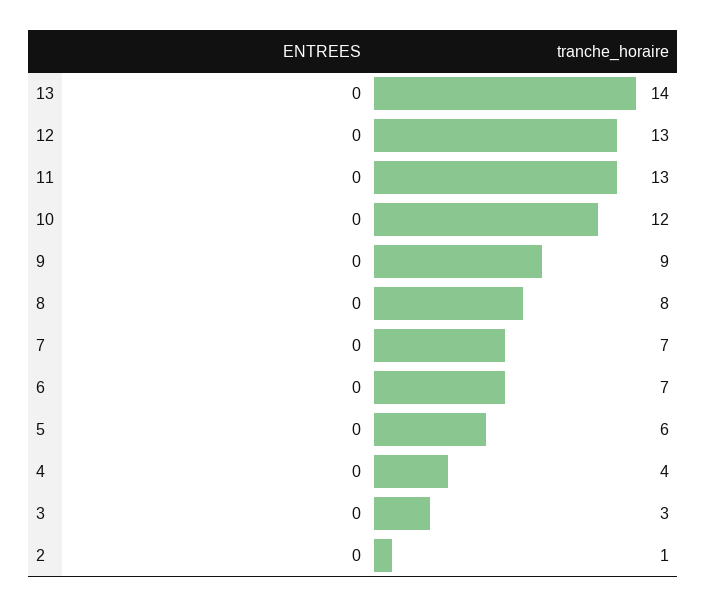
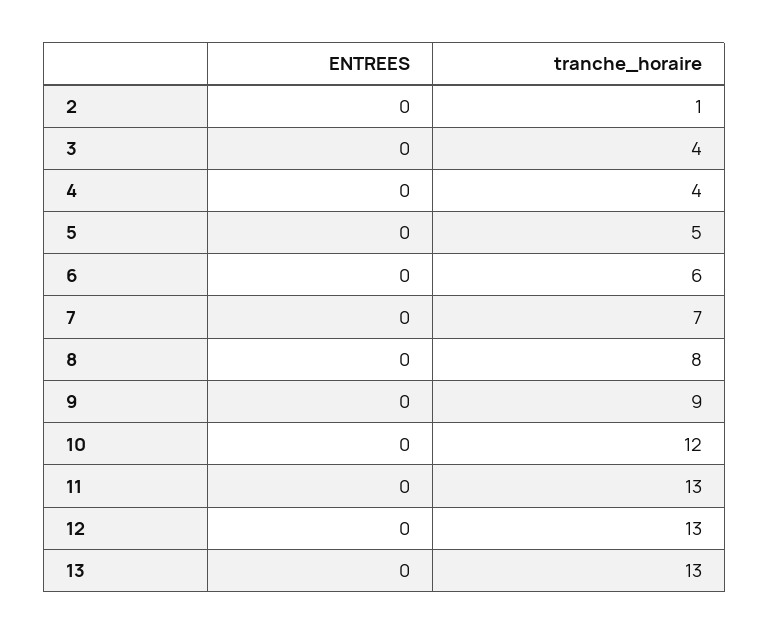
  {
    "ENTREES": {
      "13": 0,
      "12": 0,
      "11": 0,
      "10": 0,
      "9": 0,
      "8": 0,
      "7": 0,
      "6": 0,
      "5": 0,
      "4": 0,
      "3": 0,
      "2": 0
    },
    "tranche_horaire": {
-     "13": 14,
+     "13": 13,
      "12": 13,
      "11": 13,
      "10": 12,
      "9": 9,
      "8": 8,
      "7": 7,
-     "6": 7,
+     "6": 6,
-     "5": 6,
+     "5": 5,
      "4": 4,
-     "3": 3,
+     "3": 4,
      "2": 1
    }
  }

